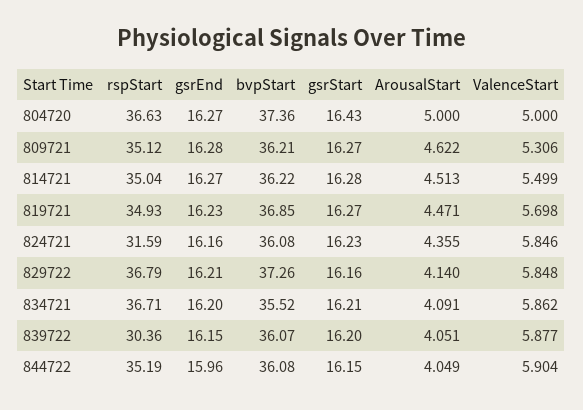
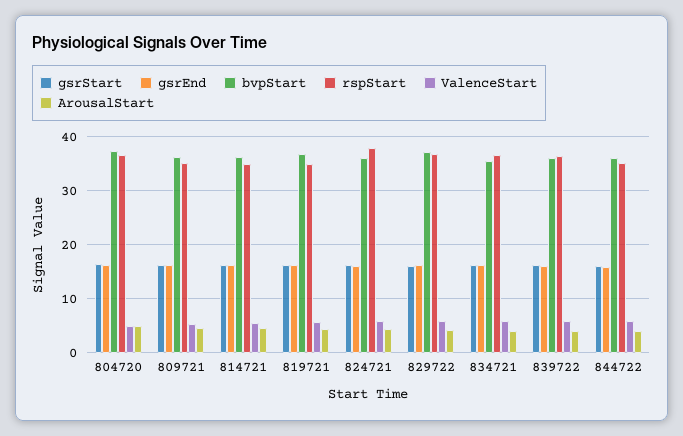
  {
    "rspStart": {
      "804720": 36.63,
      "809721": 35.12,
      "814721": 35.04,
      "819721": 34.93,
-     "824721": 31.59,
+     "824721": 38,
      "829722": 36.79,
      "834721": 36.71,
-     "839722": 30.36,
+     "839722": 36,
      "844722": 35.19
    },
    "gsrEnd": {
      "804720": 16.27,
      "809721": 16.28,
      "814721": 16.27,
      "819721": 16.23,
      "824721": 16.16,
      "829722": 16.21,
      "834721": 16.2,
      "839722": 16.15,
      "844722": 15.96
    },
    "bvpStart": {
      "804720": 37.36,
      "809721": 36.21,
      "814721": 36.22,
      "819721": 36.85,
      "824721": 36.08,
      "829722": 37.26,
      "834721": 35.52,
      "839722": 36.07,
      "844722": 36.08
    },
    "gsrStart": {
      "804720": 16.43,
      "809721": 16.27,
      "814721": 16.28,
      "819721": 16.27,
      "824721": 16.23,
      "829722": 16.16,
      "834721": 16.21,
      "839722": 16.2,
      "844722": 16.15
    },
    "ArousalStart": {
      "804720": 5,
      "809721": 4.622,
      "814721": 4.513,
      "819721": 4.471,
      "824721": 4.355,
      "829722": 4.14,
      "834721": 4.091,
      "839722": 4.051,
      "844722": 4.049
    },
    "ValenceStart": {
      "804720": 5,
      "809721": 5.306,
      "814721": 5.499,
      "819721": 5.698,
      "824721": 5.846,
      "829722": 5.848,
      "834721": 5.862,
      "839722": 5.877,
      "844722": 5.904
    }
  }

